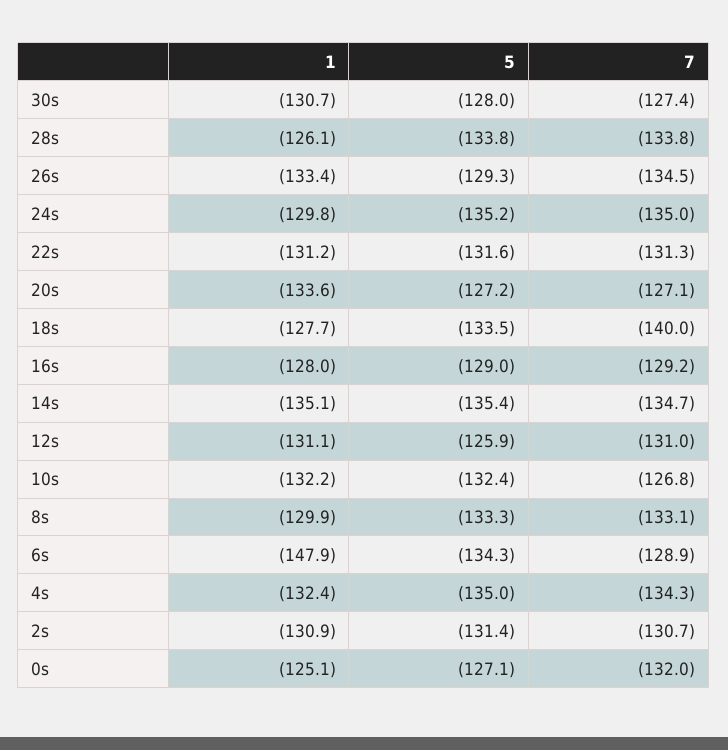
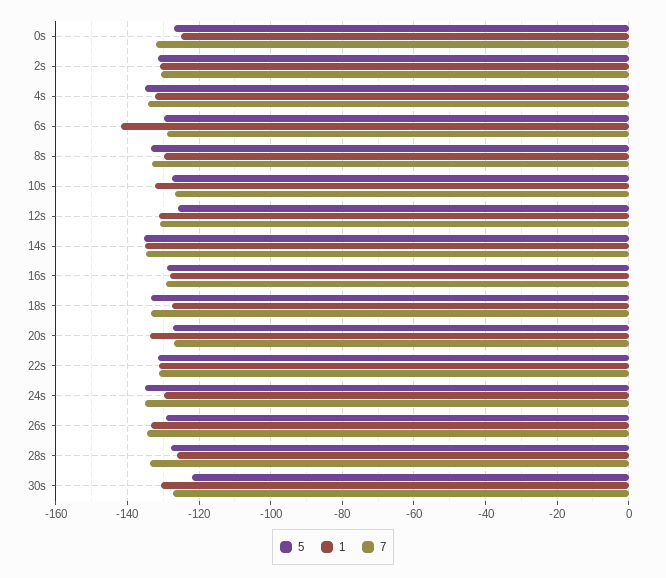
  {
    "1": {
      "30s": -130.7,
      "28s": -126.1,
      "26s": -133.4,
      "24s": -129.8,
      "22s": -131.2,
      "20s": -133.6,
      "18s": -127.7,
      "16s": -128,
      "14s": -135.1,
      "12s": -131.1,
      "10s": -132.2,
      "8s": -129.9,
-     "6s": -147.9,
+     "6s": -142,
      "4s": -132.4,
      "2s": -130.9,
      "0s": -125.1
    },
    "5": {
-     "30s": -128,
+     "30s": -122,
-     "28s": -133.8,
+     "28s": -128,
      "26s": -129.3,
      "24s": -135.2,
      "22s": -131.6,
      "20s": -127.2,
      "18s": -133.5,
      "16s": -129,
      "14s": -135.4,
      "12s": -125.9,
-     "10s": -132.4,
+     "10s": -128,
      "8s": -133.3,
-     "6s": -134.3,
+     "6s": -130,
      "4s": -135,
      "2s": -131.4,
      "0s": -127.1
    },
    "7": {
      "30s": -127.4,
      "28s": -133.8,
      "26s": -134.5,
      "24s": -135,
      "22s": -131.3,
      "20s": -127.1,
-     "18s": -140,
+     "18s": -134,
      "16s": -129.2,
      "14s": -134.7,
      "12s": -131,
      "10s": -126.8,
      "8s": -133.1,
      "6s": -128.9,
      "4s": -134.3,
      "2s": -130.7,
      "0s": -132
    }
  }

